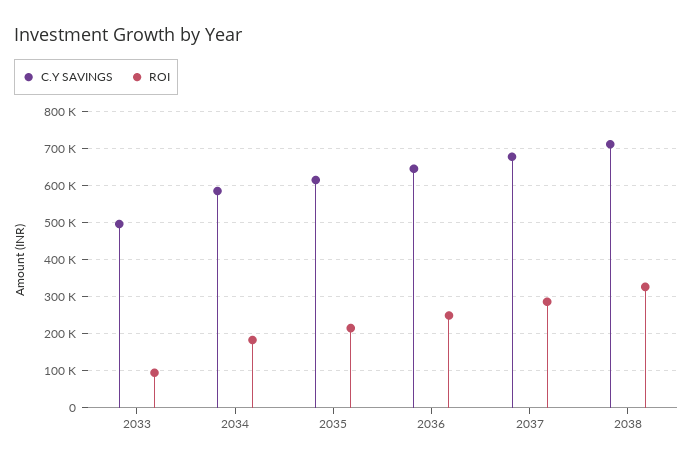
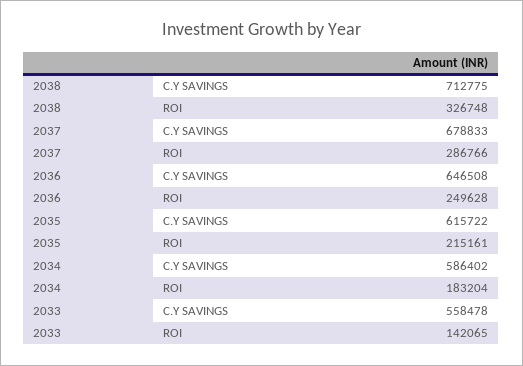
  {
    "C.Y SAVINGS": {
-     "2033": 500000,
+     "2033": 558478,
      "2034": 586402,
      "2035": 615722,
      "2036": 646508,
      "2037": 678833,
      "2038": 712775
    },
    "ROI": {
-     "2033": 100000,
+     "2033": 142065,
      "2034": 183204,
      "2035": 215161,
      "2036": 249628,
      "2037": 286766,
      "2038": 326748
    }
  }

